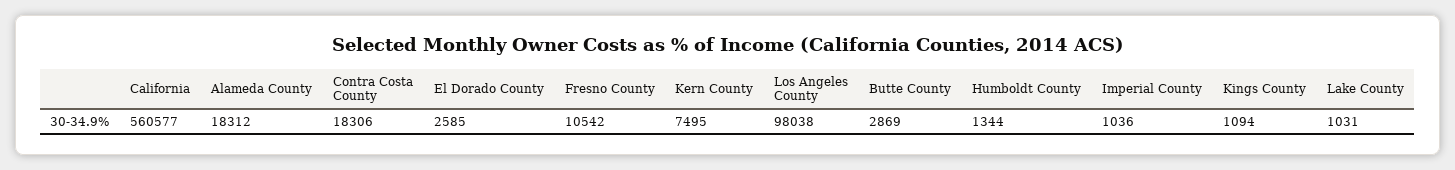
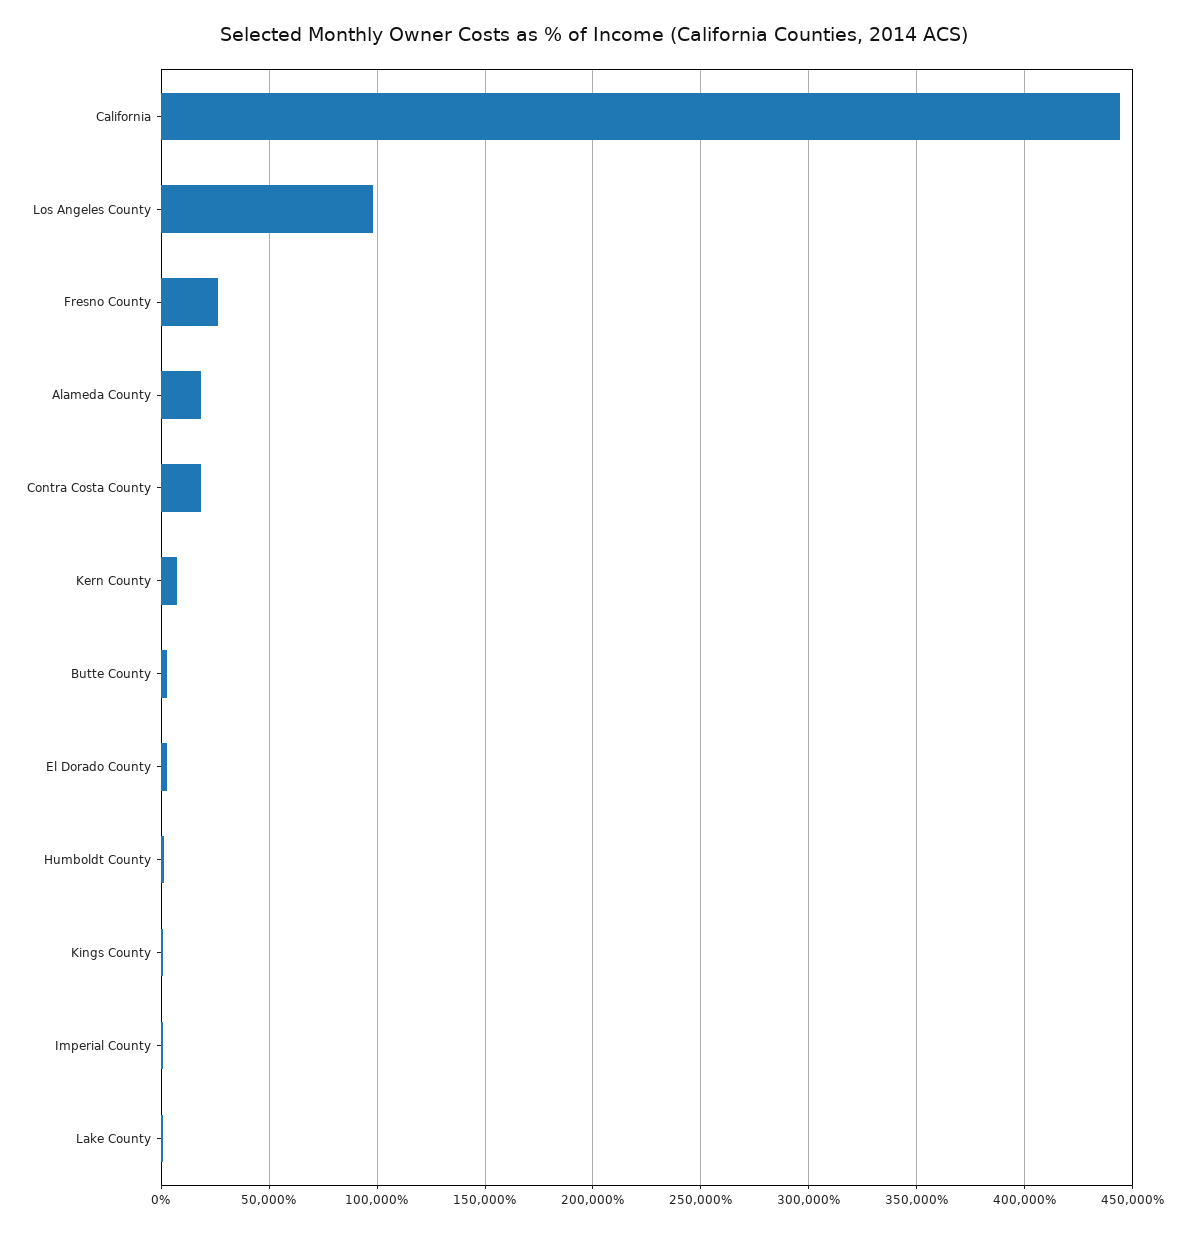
  {
-   "California": 560577,
+   "California": 445000,
    "Alameda County": 18312,
    "Contra Costa County": 18306,
    "El Dorado County": 2585,
-   "Fresno County": 10542,
+   "Fresno County": 25000,
    "Kern County": 7495,
    "Los Angeles County": 98038,
    "Butte County": 2869,
    "Humboldt County": 1344,
    "Imperial County": 1036,
    "Kings County": 1094,
    "Lake County": 1031
  }

